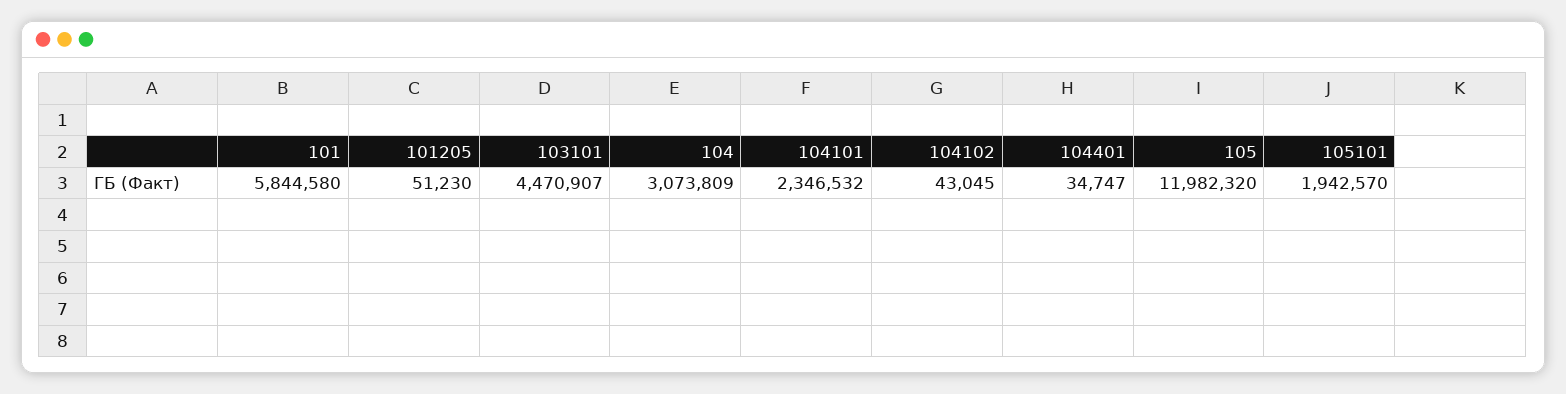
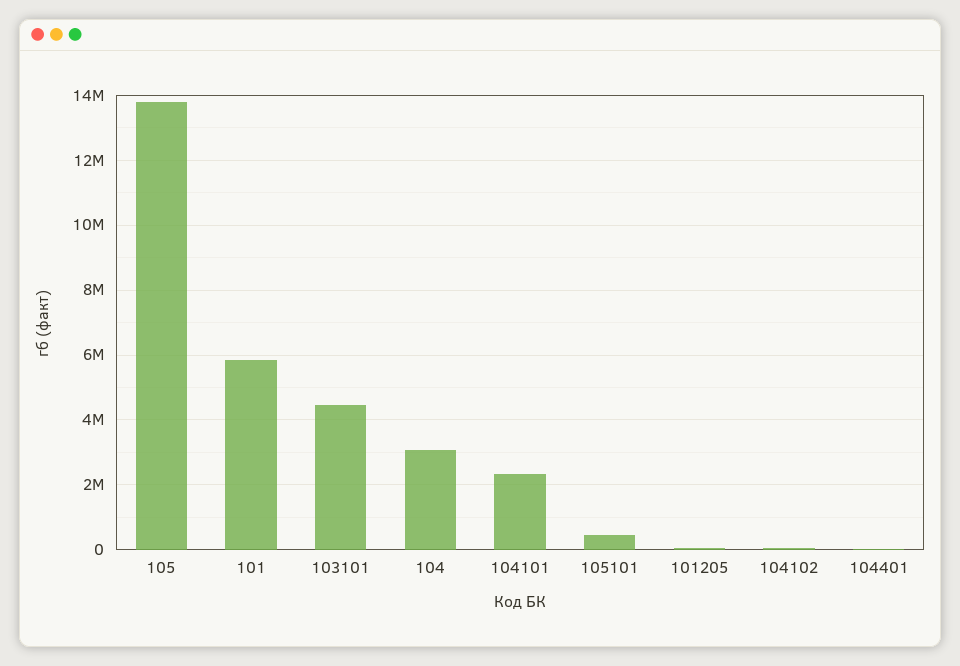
  {
    "101": 5844580,
    "101205": 51230,
    "103101": 4470907,
    "104": 3073809,
    "104101": 2346532,
    "104102": 43045,
    "104401": 34747,
-   "105": 11982320,
+   "105": 13800000,
-   "105101": 1942570
+   "105101": 400000
  }

